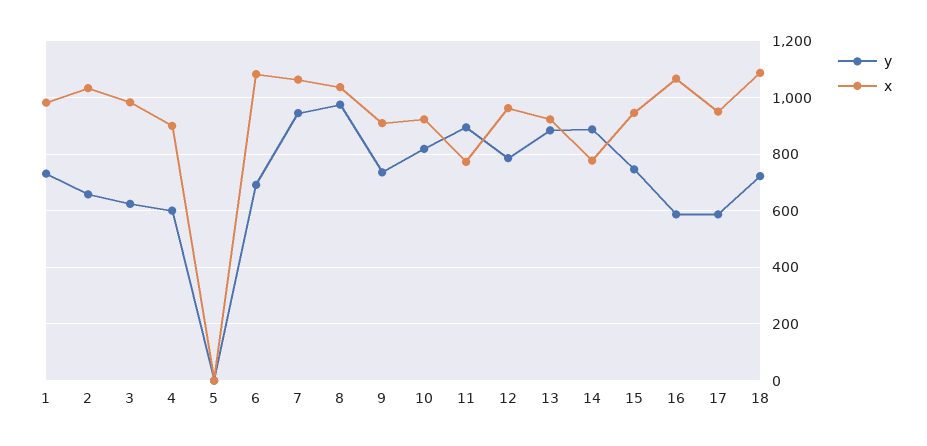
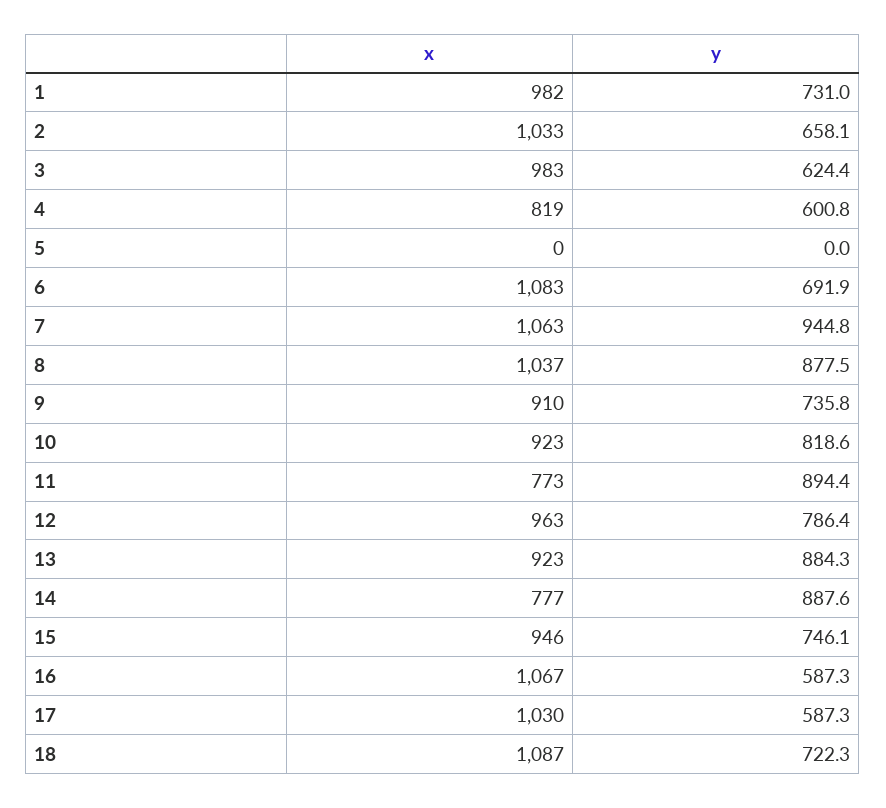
  {
    "y": {
      "1": 731,
      "2": 658.1,
      "3": 624.4,
      "4": 600.8,
      "5": 0,
      "6": 691.9,
      "7": 944.8,
-     "8": 975,
+     "8": 877.5,
      "9": 735.8,
      "10": 818.6,
      "11": 894.4,
      "12": 786.4,
      "13": 884.3,
      "14": 887.6,
      "15": 746.1,
      "16": 587.3,
      "17": 587.3,
      "18": 722.3
    },
    "x": {
      "1": 982,
      "2": 1033,
      "3": 983,
-     "4": 900,
+     "4": 819,
      "5": 0,
      "6": 1083,
      "7": 1063,
      "8": 1037,
      "9": 910,
      "10": 923,
      "11": 773,
      "12": 963,
      "13": 923,
      "14": 777,
      "15": 946,
      "16": 1067,
-     "17": 950,
+     "17": 1030,
      "18": 1087
    }
  }

